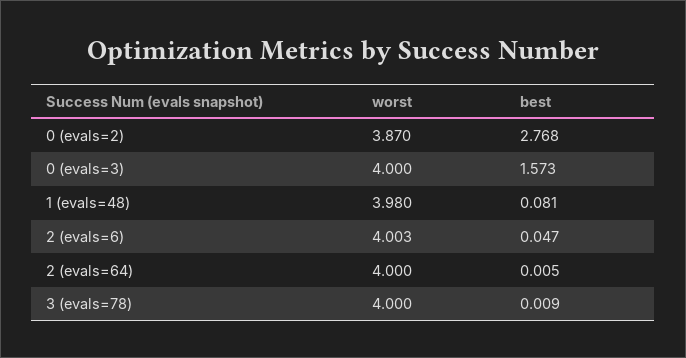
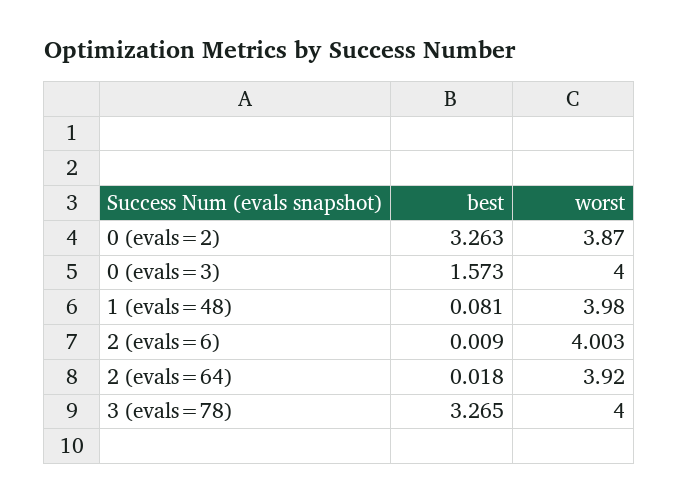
  {
    "worst": {
      "0 (evals=2)": 3.87,
      "0 (evals=3)": 4,
      "1 (evals=48)": 3.98,
      "2 (evals=6)": 4.003,
-     "2 (evals=64)": 4,
+     "2 (evals=64)": 3.92,
      "3 (evals=78)": 4
    },
    "best": {
-     "0 (evals=2)": 2.768,
+     "0 (evals=2)": 3.263,
      "0 (evals=3)": 1.573,
      "1 (evals=48)": 0.081,
-     "2 (evals=6)": 0.047,
+     "2 (evals=6)": 0.009,
-     "2 (evals=64)": 0.005,
+     "2 (evals=64)": 0.018,
-     "3 (evals=78)": 0.009
+     "3 (evals=78)": 3.265
    }
  }

